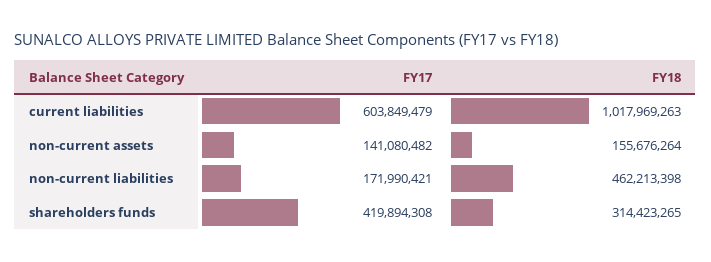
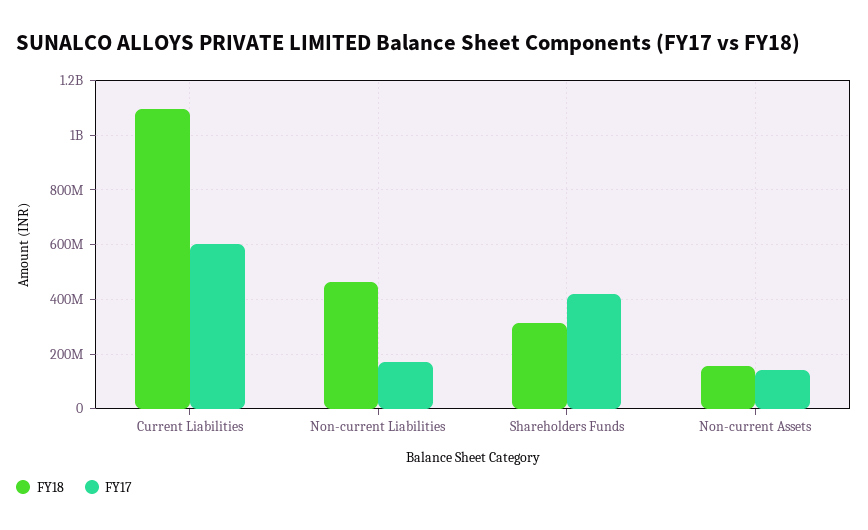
  {
    "FY17": {
      "current liabilities": 603849479,
      "non-current assets": 141080482,
      "non-current liabilities": 171990421,
      "shareholders funds": 419894308
    },
    "FY18": {
-     "current liabilities": 1017969263,
+     "current liabilities": 1100000000,
      "non-current assets": 155676264,
      "non-current liabilities": 462213398,
      "shareholders funds": 314423265
    }
  }

